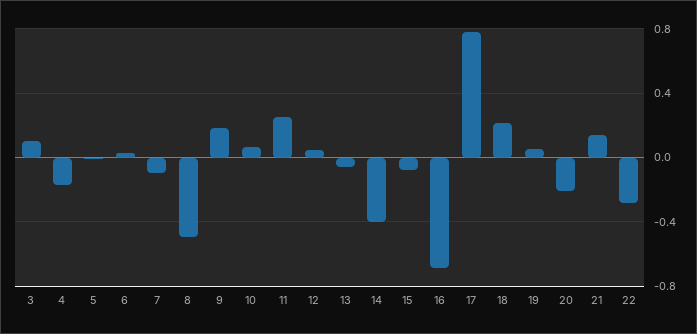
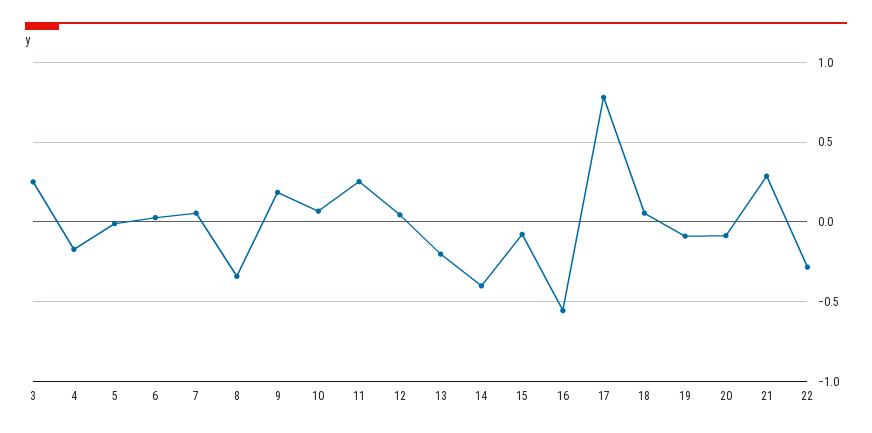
  {
-   "3": 0.1,
+   "3": 0.25,
    "4": -0.15,
    "5": 0,
    "6": 0.05,
-   "7": -0.1,
+   "7": 0.05,
-   "8": -0.5,
+   "8": -0.35,
    "9": 0.2,
    "10": 0.05,
    "11": 0.25,
    "12": 0.05,
-   "13": -0.05,
+   "13": -0.2,
    "14": -0.4,
    "15": -0.1,
-   "16": -0.7,
+   "16": -0.55,
    "17": 0.8,
-   "18": 0.2,
+   "18": 0.05,
-   "19": 0.05,
+   "19": -0.1,
-   "20": -0.2,
+   "20": -0.1,
-   "21": 0.15,
+   "21": 0.3,
    "22": -0.3
  }

